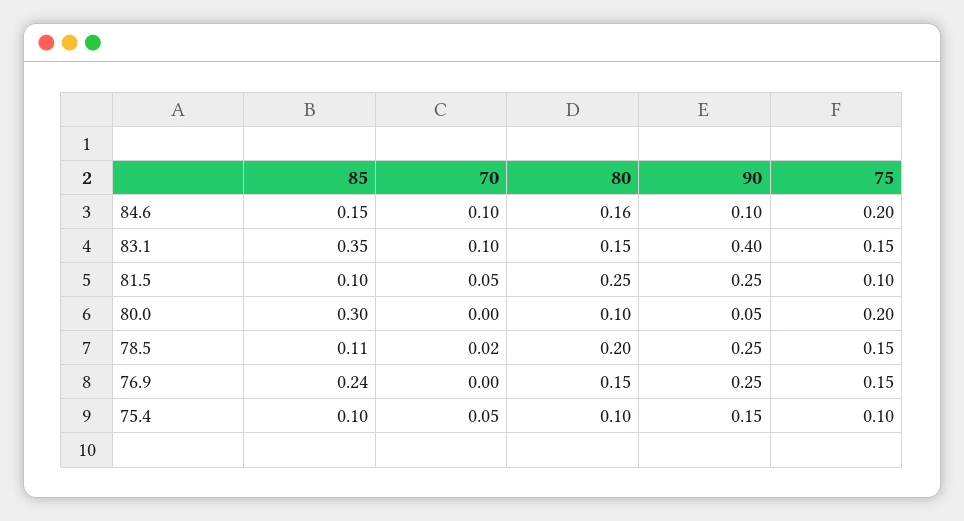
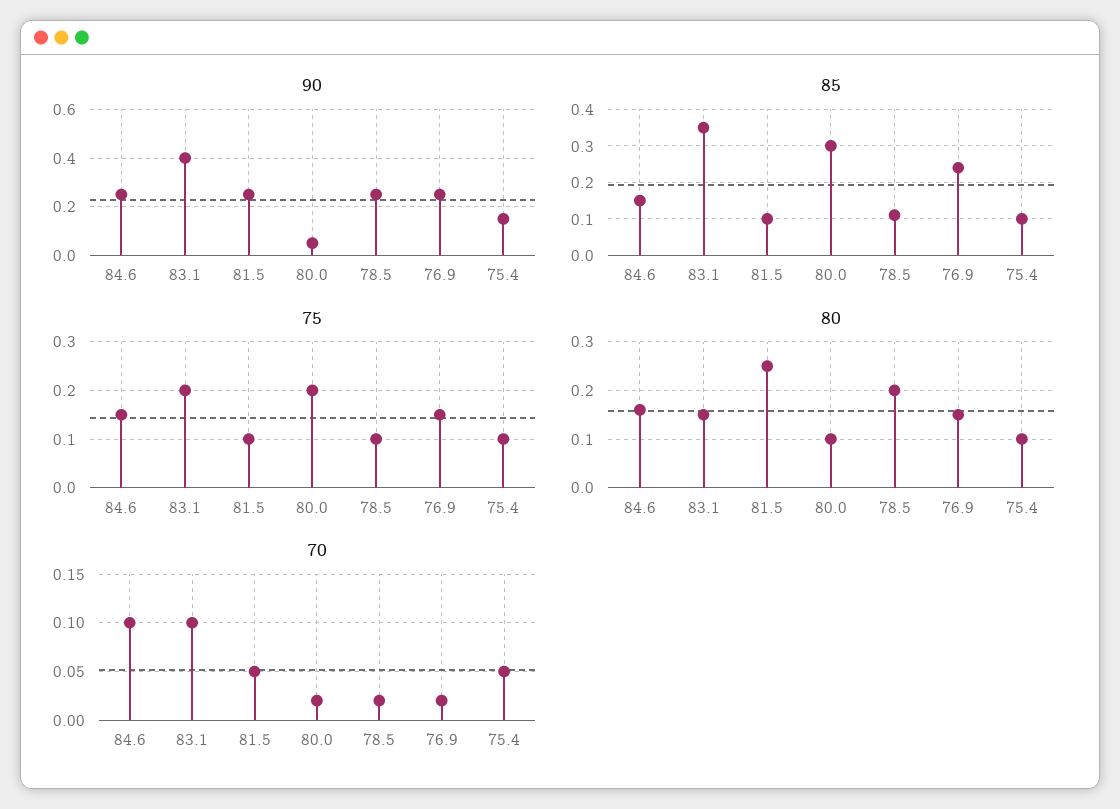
  {
    "85": {
      "84.6": 0.15,
      "83.1": 0.35,
      "81.5": 0.1,
      "80.0": 0.3,
      "78.5": 0.11,
      "76.9": 0.24,
      "75.4": 0.1
    },
    "70": {
      "84.6": 0.1,
      "83.1": 0.1,
      "81.5": 0.05,
-     "80.0": 0,
+     "80.0": 0.02,
      "78.5": 0.02,
-     "76.9": 0,
+     "76.9": 0.02,
      "75.4": 0.05
    },
    "80": {
      "84.6": 0.16,
      "83.1": 0.15,
      "81.5": 0.25,
      "80.0": 0.1,
      "78.5": 0.2,
      "76.9": 0.15,
      "75.4": 0.1
    },
    "90": {
-     "84.6": 0.1,
+     "84.6": 0.25,
      "83.1": 0.4,
      "81.5": 0.25,
      "80.0": 0.05,
      "78.5": 0.25,
      "76.9": 0.25,
      "75.4": 0.15
    },
    "75": {
-     "84.6": 0.2,
+     "84.6": 0.15,
-     "83.1": 0.15,
+     "83.1": 0.2,
      "81.5": 0.1,
      "80.0": 0.2,
-     "78.5": 0.15,
+     "78.5": 0.1,
      "76.9": 0.15,
      "75.4": 0.1
    }
  }

